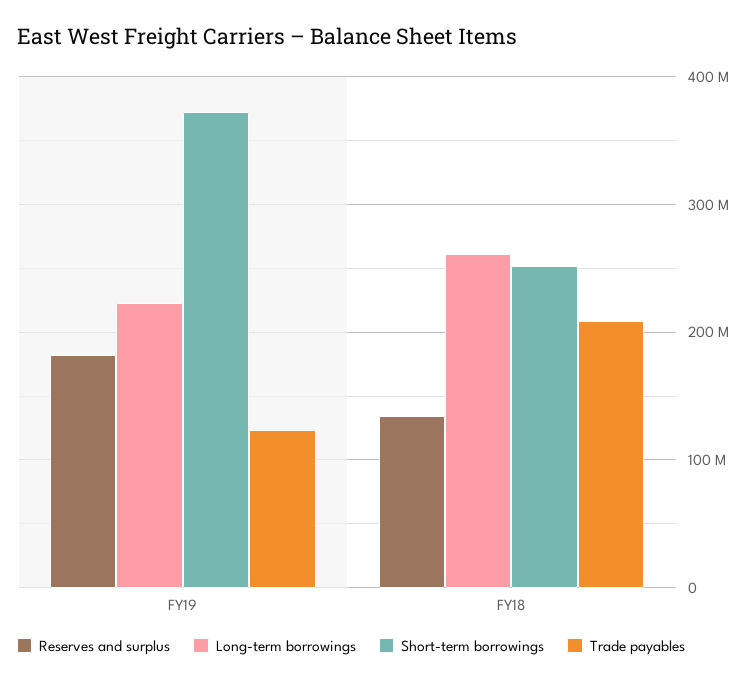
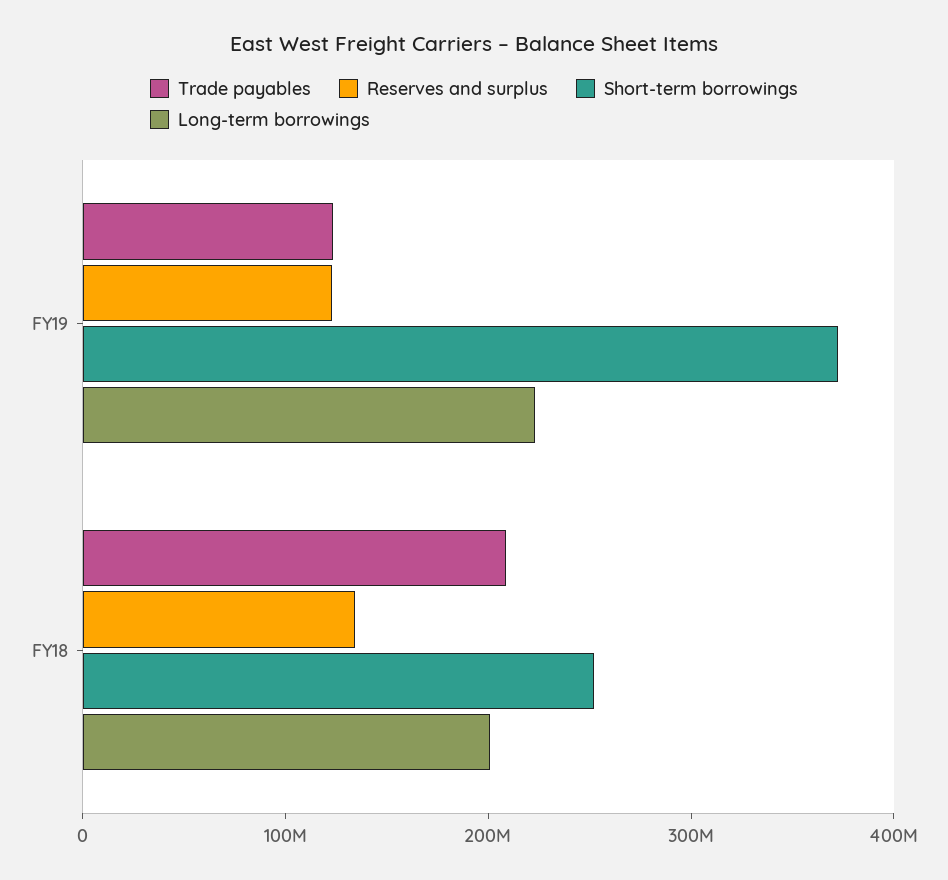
  {
    "Reserves and surplus": {
-     "FY19": 180000000,
+     "FY19": 120000000,
      "FY18": 130000000
    },
    "Long-term borrowings": {
      "FY19": 220000000,
-     "FY18": 260000000
+     "FY18": 200000000
    },
    "Short-term borrowings": {
      "FY19": 370000000,
      "FY18": 250000000
    },
    "Trade payables": {
      "FY19": 120000000,
      "FY18": 210000000
    }
  }

